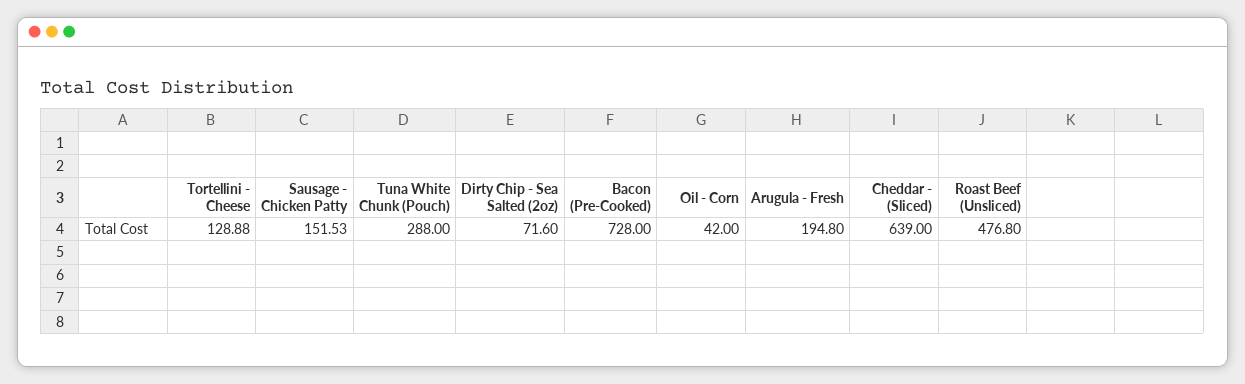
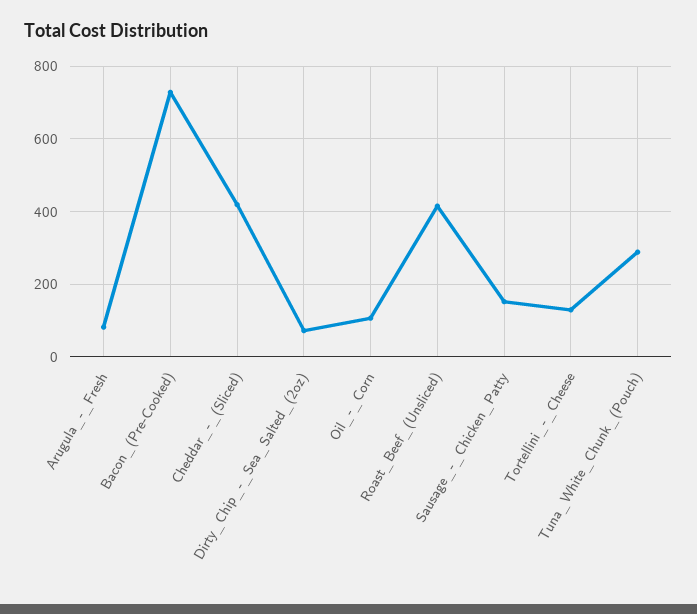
  {
    "Tortellini - Cheese": 128.88,
    "Sausage - Chicken Patty": 151.53,
    "Tuna White Chunk (Pouch)": 288,
    "Dirty Chip - Sea Salted (2oz)": 71.6,
    "Bacon (Pre-Cooked)": 728,
-   "Oil - Corn": 42,
+   "Oil - Corn": 100,
-   "Arugula - Fresh": 194.8,
+   "Arugula - Fresh": 80,
-   "Cheddar - (Sliced)": 639,
+   "Cheddar - (Sliced)": 420,
-   "Roast Beef (Unsliced)": 476.8
+   "Roast Beef (Unsliced)": 420
  }

